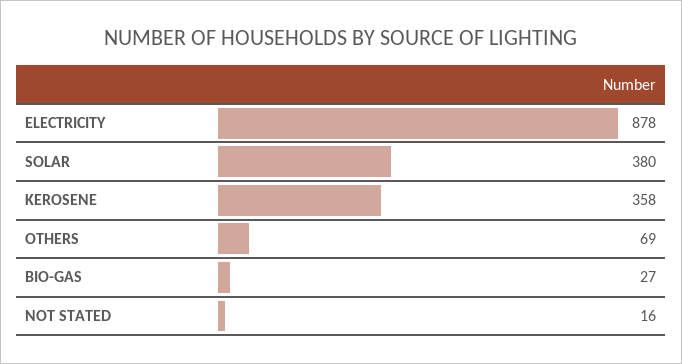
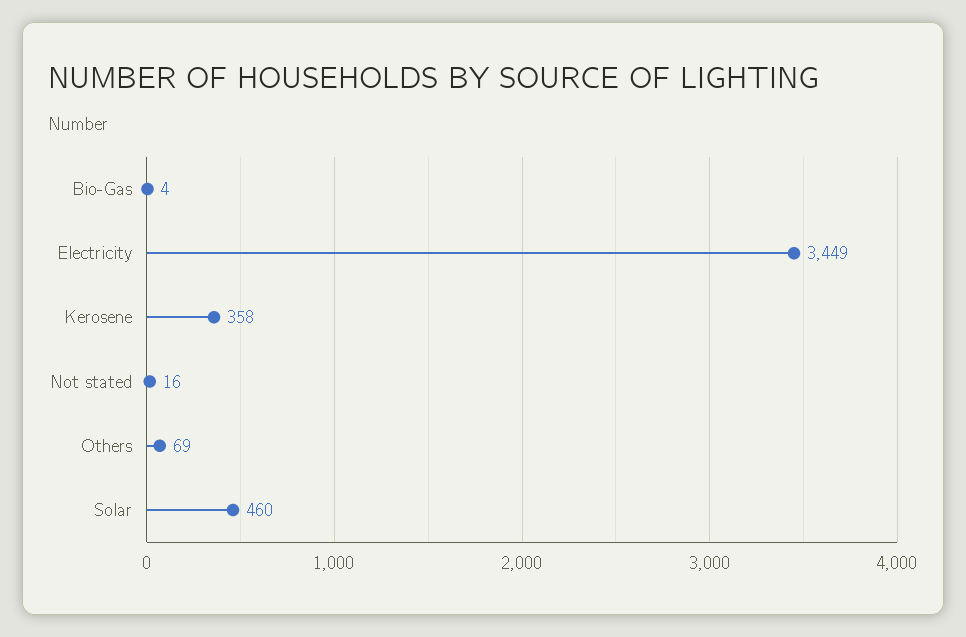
  {
-   "ELECTRICITY": 878,
+   "ELECTRICITY": 3449,
-   "SOLAR": 380,
+   "SOLAR": 460,
    "KEROSENE": 358,
    "OTHERS": 69,
-   "BIO-GAS": 27,
+   "BIO-GAS": 4,
    "NOT STATED": 16
  }

